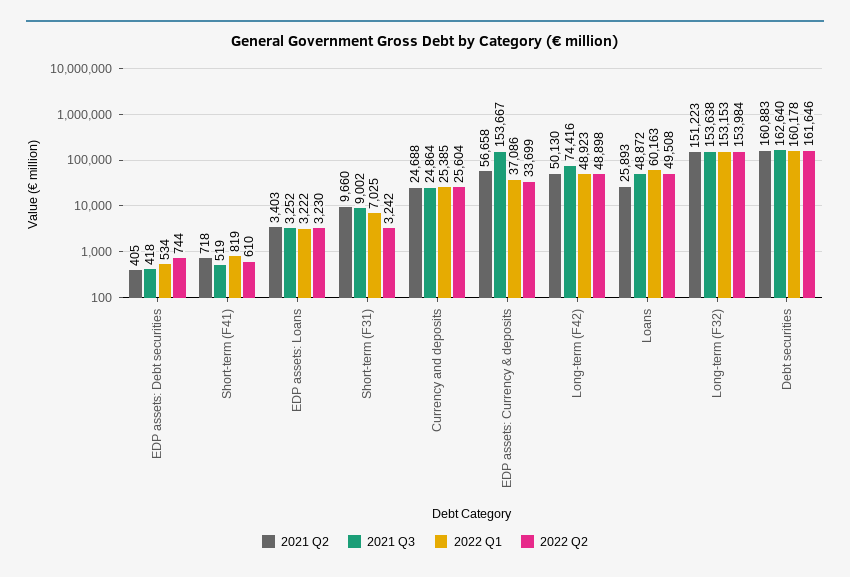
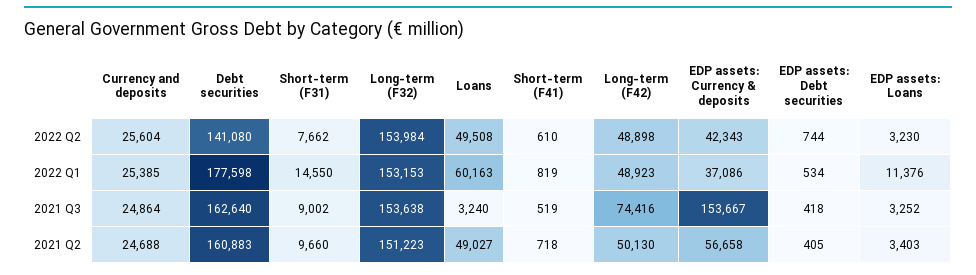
  {
    "2021 Q2": {
      "EDP assets: Debt securities": 405,
      "Short-term (F41)": 718,
      "EDP assets: Loans": 3403,
      "Short-term (F31)": 9660,
      "Currency and deposits": 24688,
      "EDP assets: Currency & deposits": 56658,
      "Long-term (F42)": 50130,
-     "Loans": 25893,
+     "Loans": 49027,
      "Long-term (F32)": 151223,
      "Debt securities": 160883
    },
    "2021 Q3": {
      "EDP assets: Debt securities": 418,
      "Short-term (F41)": 519,
      "EDP assets: Loans": 3252,
      "Short-term (F31)": 9002,
      "Currency and deposits": 24864,
      "EDP assets: Currency & deposits": 153667,
      "Long-term (F42)": 74416,
-     "Loans": 48872,
+     "Loans": 3240,
      "Long-term (F32)": 153638,
      "Debt securities": 162640
    },
    "2022 Q1": {
      "EDP assets: Debt securities": 534,
      "Short-term (F41)": 819,
-     "EDP assets: Loans": 3222,
+     "EDP assets: Loans": 11376,
-     "Short-term (F31)": 7025,
+     "Short-term (F31)": 14550,
      "Currency and deposits": 25385,
      "EDP assets: Currency & deposits": 37086,
      "Long-term (F42)": 48923,
      "Loans": 60163,
      "Long-term (F32)": 153153,
-     "Debt securities": 160178
+     "Debt securities": 177598
    },
    "2022 Q2": {
      "EDP assets: Debt securities": 744,
      "Short-term (F41)": 610,
      "EDP assets: Loans": 3230,
-     "Short-term (F31)": 3242,
+     "Short-term (F31)": 7662,
      "Currency and deposits": 25604,
-     "EDP assets: Currency & deposits": 33699,
+     "EDP assets: Currency & deposits": 42343,
      "Long-term (F42)": 48898,
      "Loans": 49508,
      "Long-term (F32)": 153984,
-     "Debt securities": 161646
+     "Debt securities": 141080
    }
  }

